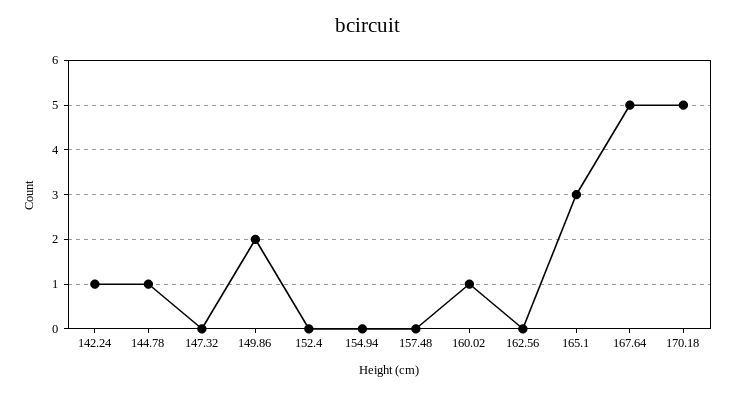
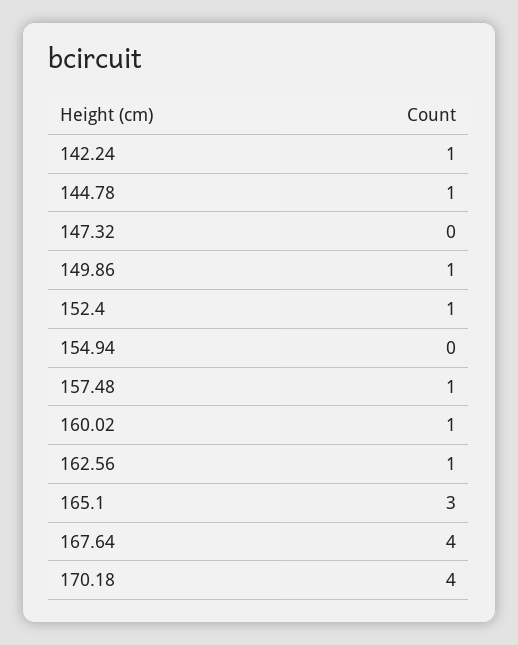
  {
    "142.24": 1,
    "144.78": 1,
    "147.32": 0,
-   "149.86": 2,
+   "149.86": 1,
-   "152.4": 0,
+   "152.4": 1,
    "154.94": 0,
-   "157.48": 0,
+   "157.48": 1,
    "160.02": 1,
-   "162.56": 0,
+   "162.56": 1,
    "165.1": 3,
-   "167.64": 5,
+   "167.64": 4,
-   "170.18": 5
+   "170.18": 4
  }

